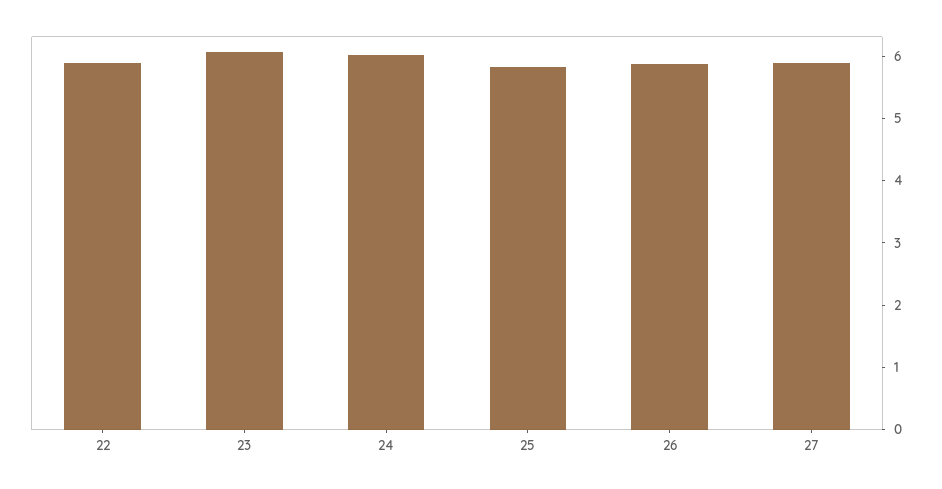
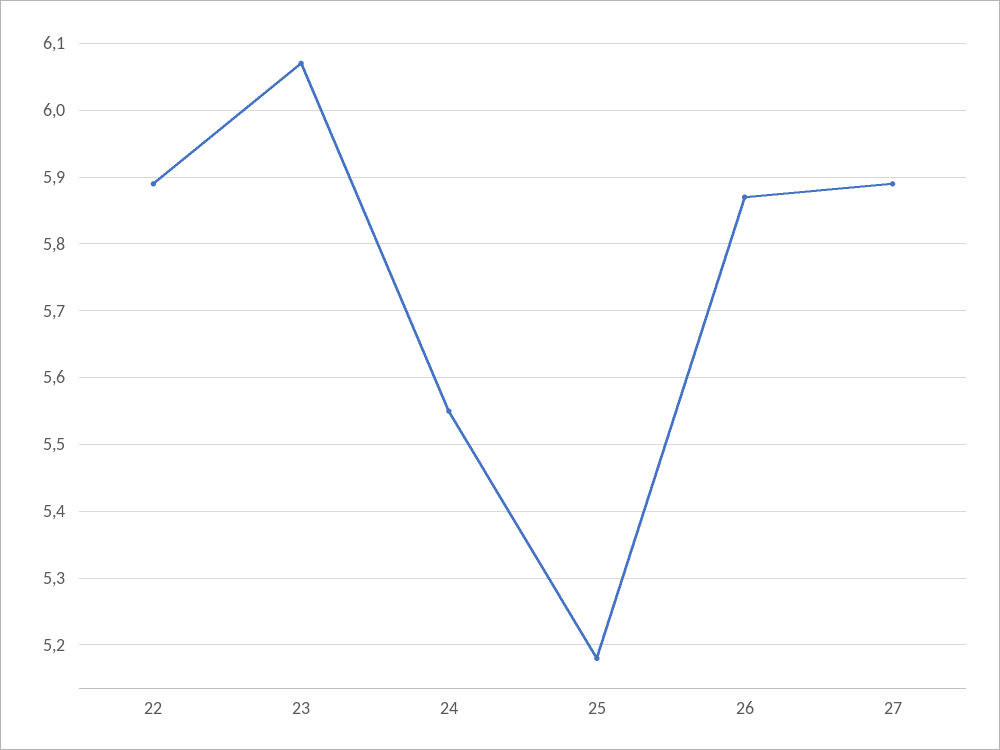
  {
    "22": 5.89,
    "23": 6.07,
-   "24": 6,
+   "24": 5.55,
-   "25": 5.8,
+   "25": 5.18,
    "26": 5.87,
    "27": 5.89
  }

